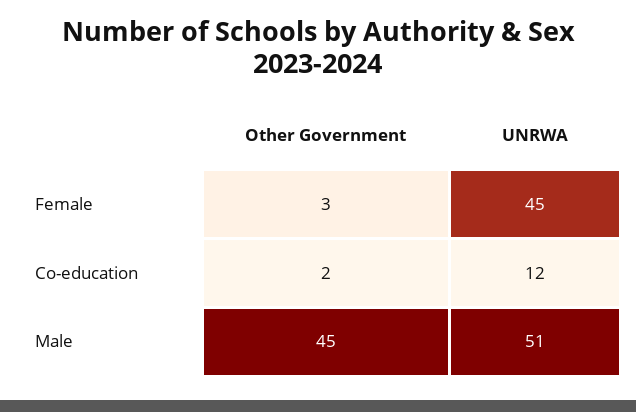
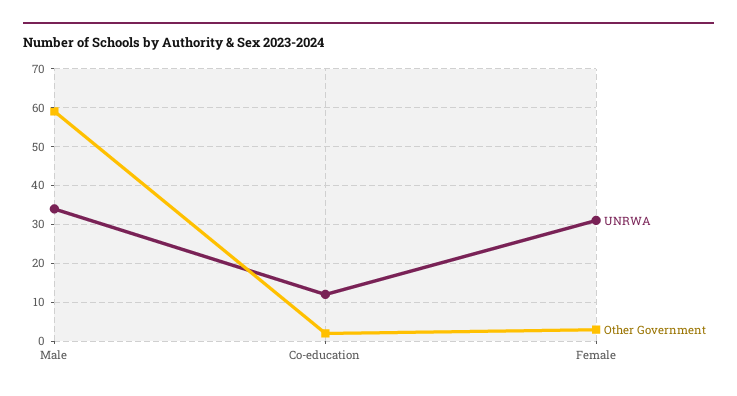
  {
    "Other Government": {
      "Female": 3,
      "Co-education": 2,
-     "Male": 45
+     "Male": 60
    },
    "UNRWA": {
-     "Female": 45,
+     "Female": 30,
      "Co-education": 12,
-     "Male": 51
+     "Male": 35
    }
  }

